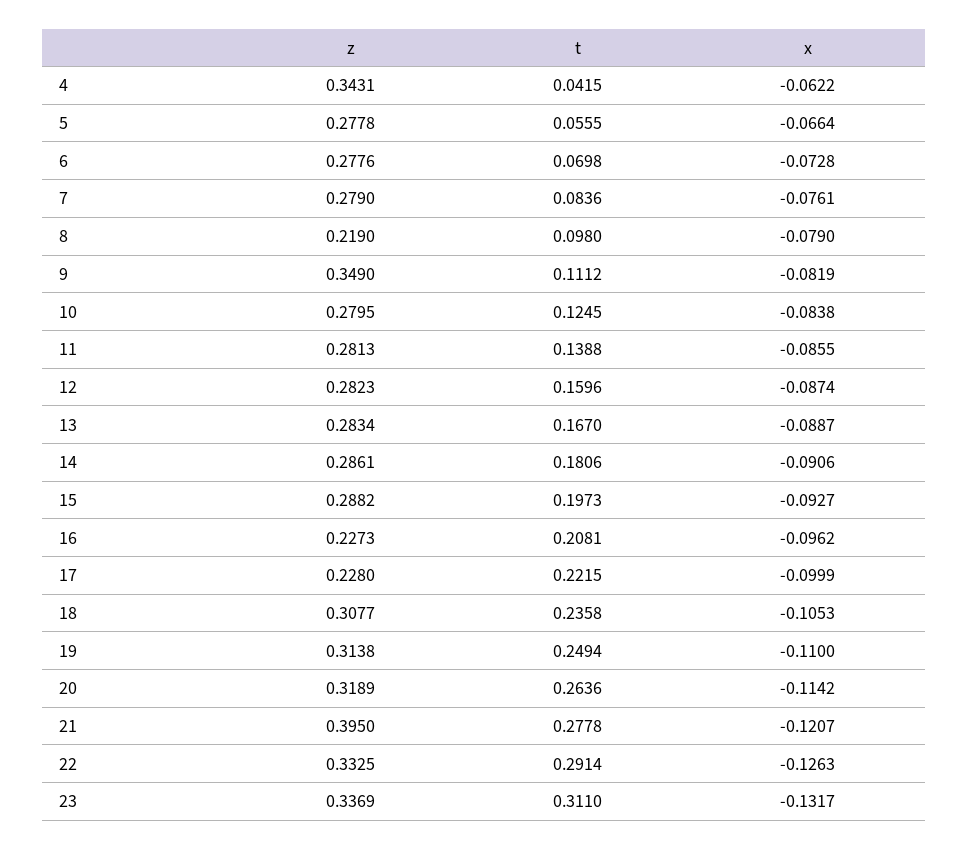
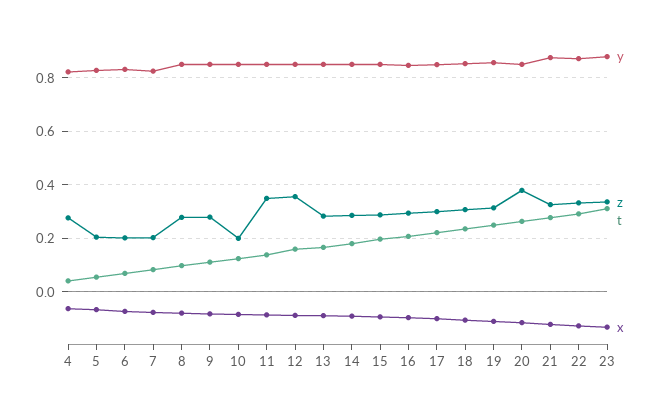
  {
    "z": {
-     "4": 0.3431,
+     "4": 0.275,
-     "5": 0.2778,
+     "5": 0.2,
-     "6": 0.2776,
+     "6": 0.2,
-     "7": 0.279,
+     "7": 0.2,
-     "8": 0.219,
+     "8": 0.275,
-     "9": 0.349,
+     "9": 0.275,
-     "10": 0.2795,
+     "10": 0.2,
-     "11": 0.2813,
+     "11": 0.35,
-     "12": 0.2823,
+     "12": 0.35,
      "13": 0.2834,
      "14": 0.2861,
      "15": 0.2882,
-     "16": 0.2273,
+     "16": 0.3,
-     "17": 0.228,
+     "17": 0.3,
      "18": 0.3077,
      "19": 0.3138,
-     "20": 0.3189,
+     "20": 0.375,
-     "21": 0.395,
+     "21": 0.325,
      "22": 0.3325,
      "23": 0.3369
    },
    "t": {
      "4": 0.0415,
      "5": 0.0555,
      "6": 0.0698,
      "7": 0.0836,
      "8": 0.098,
      "9": 0.1112,
      "10": 0.1245,
      "11": 0.1388,
      "12": 0.1596,
      "13": 0.167,
      "14": 0.1806,
      "15": 0.1973,
      "16": 0.2081,
      "17": 0.2215,
      "18": 0.2358,
      "19": 0.2494,
      "20": 0.2636,
      "21": 0.2778,
      "22": 0.2914,
      "23": 0.311
    },
    "x": {
      "4": -0.0622,
      "5": -0.0664,
      "6": -0.0728,
      "7": -0.0761,
      "8": -0.079,
      "9": -0.0819,
      "10": -0.0838,
      "11": -0.0855,
      "12": -0.0874,
      "13": -0.0887,
      "14": -0.0906,
      "15": -0.0927,
      "16": -0.0962,
      "17": -0.0999,
      "18": -0.1053,
      "19": -0.11,
      "20": -0.1142,
      "21": -0.1207,
      "22": -0.1263,
      "23": -0.1317
-   }
+   },
+   "y": {
+     "4": 0.825,
+     "5": 0.825,
+     "6": 0.825,
+     "7": 0.825,
+     "8": 0.85,
+     "9": 0.85,
+     "10": 0.85,
+     "11": 0.85,
+     "12": 0.85,
+     "13": 0.85,
+     "14": 0.85,
+     "15": 0.85,
+     "16": 0.85,
+     "17": 0.85,
+     "18": 0.85,
+     "19": 0.85,
+     "20": 0.85,
+     "21": 0.875,
+     "22": 0.875,
+     "23": 0.875
+   }
  }

